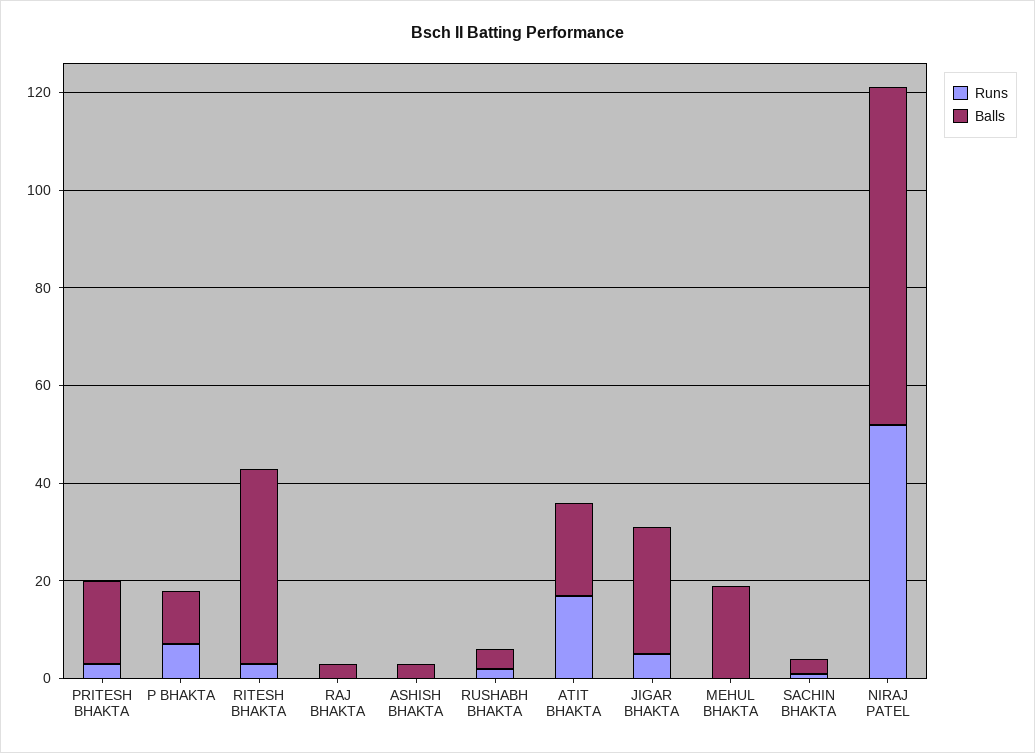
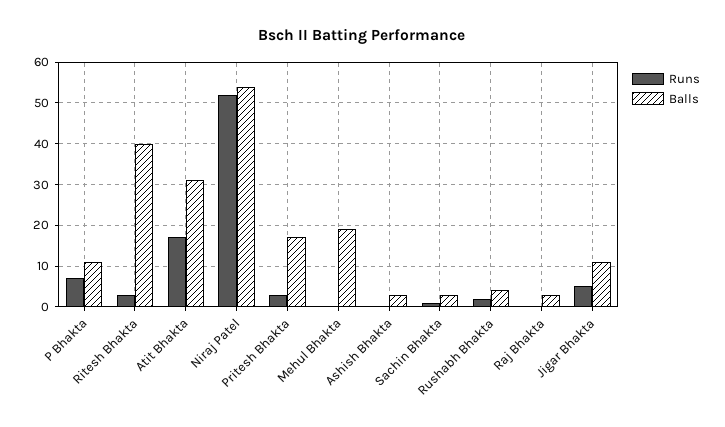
  {
    "Runs": {
      "PRITESH BHAKTA": 5,
      "P BHAKTA": 5,
      "RITESH BHAKTA": 5,
      "RAJ BHAKTA": 0,
      "ASHISH BHAKTA": 0,
      "RUSHABH BHAKTA": 0,
      "ATIT BHAKTA": 15,
      "JIGAR BHAKTA": 5,
      "MEHUL BHAKTA": 0,
      "SACHIN BHAKTA": 0,
      "NIRAJ PATEL": 50
    },
    "Balls": {
      "PRITESH BHAKTA": 15,
      "P BHAKTA": 10,
      "RITESH BHAKTA": 40,
      "RAJ BHAKTA": 5,
      "ASHISH BHAKTA": 5,
      "RUSHABH BHAKTA": 5,
-     "ATIT BHAKTA": 20,
+     "ATIT BHAKTA": 30,
-     "JIGAR BHAKTA": 25,
+     "JIGAR BHAKTA": 10,
      "MEHUL BHAKTA": 20,
      "SACHIN BHAKTA": 5,
-     "NIRAJ PATEL": 70
+     "NIRAJ PATEL": 55
    }
  }

